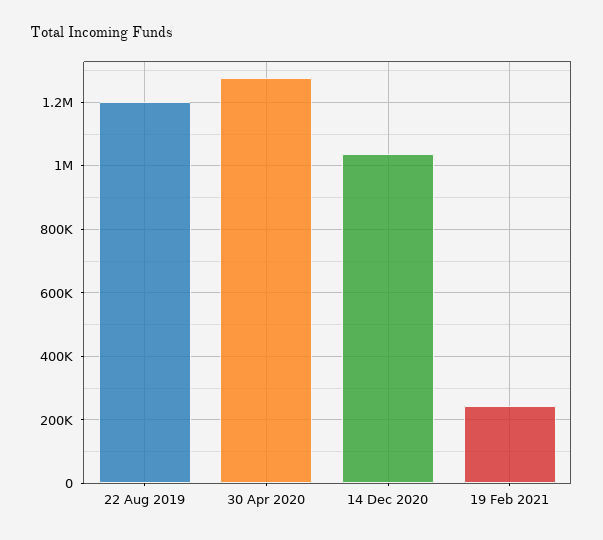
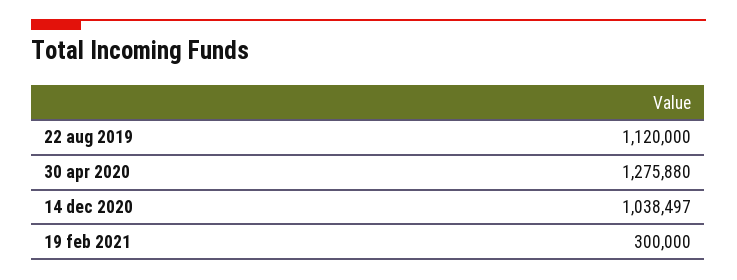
  {
-   "22 Aug 2019": 1200000,
+   "22 Aug 2019": 1120000,
    "30 Apr 2020": 1275880,
    "14 Dec 2020": 1038497,
-   "19 Feb 2021": 240000
+   "19 Feb 2021": 300000
  }

